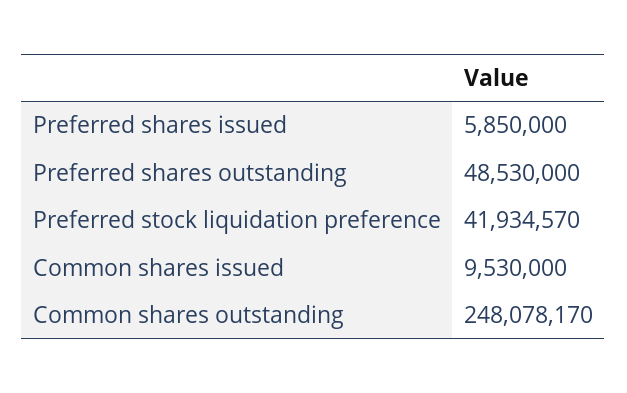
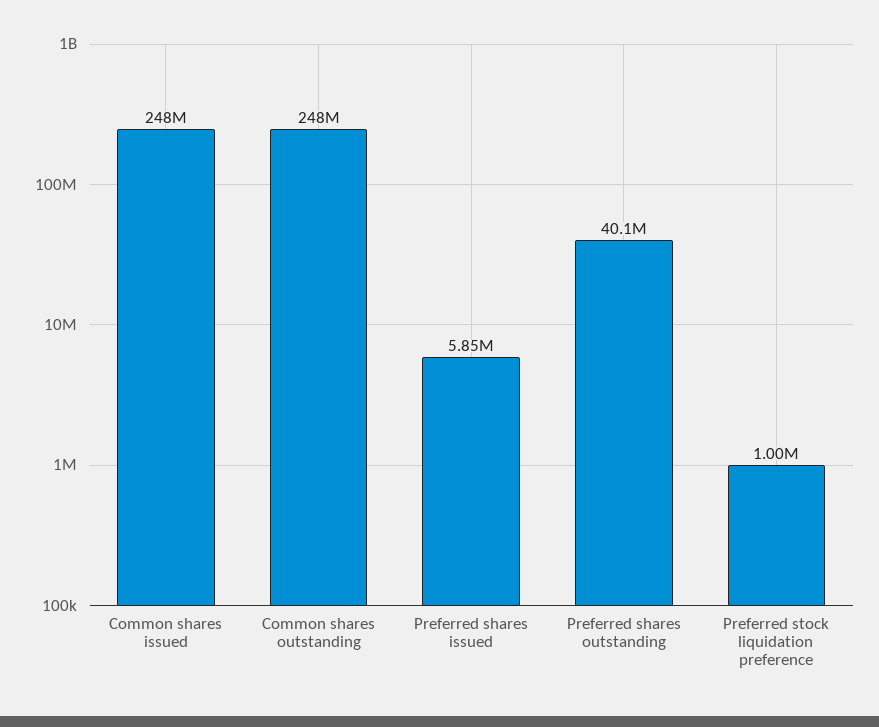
  {
    "Preferred shares issued": 5850000,
-   "Preferred shares outstanding": 48530000,
+   "Preferred shares outstanding": 40100000,
-   "Preferred stock liquidation preference": 41934570,
+   "Preferred stock liquidation preference": 1000000,
-   "Common shares issued": 9530000,
+   "Common shares issued": 248000000,
    "Common shares outstanding": 248078170
  }

